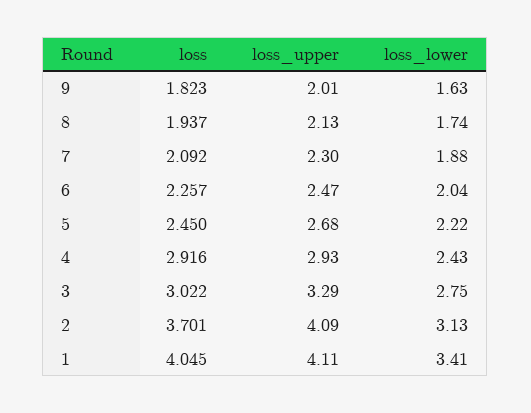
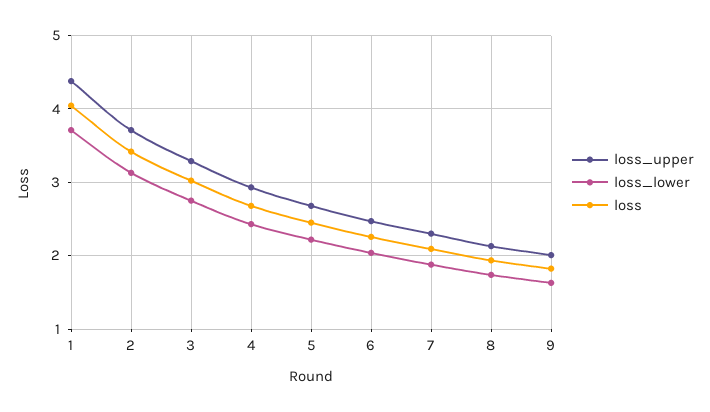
  {
    "loss": {
      "9": 1.823,
      "8": 1.937,
      "7": 2.092,
      "6": 2.257,
      "5": 2.45,
-     "4": 2.916,
+     "4": 2.7,
      "3": 3.022,
-     "2": 3.701,
+     "2": 3.4,
      "1": 4.045
    },
    "loss_upper": {
      "9": 2.01,
      "8": 2.13,
      "7": 2.3,
      "6": 2.47,
      "5": 2.68,
      "4": 2.93,
      "3": 3.29,
-     "2": 4.09,
+     "2": 3.7,
-     "1": 4.11
+     "1": 4.4
    },
    "loss_lower": {
      "9": 1.63,
      "8": 1.74,
      "7": 1.88,
      "6": 2.04,
      "5": 2.22,
      "4": 2.43,
      "3": 2.75,
      "2": 3.13,
-     "1": 3.41
+     "1": 3.7
    }
  }

